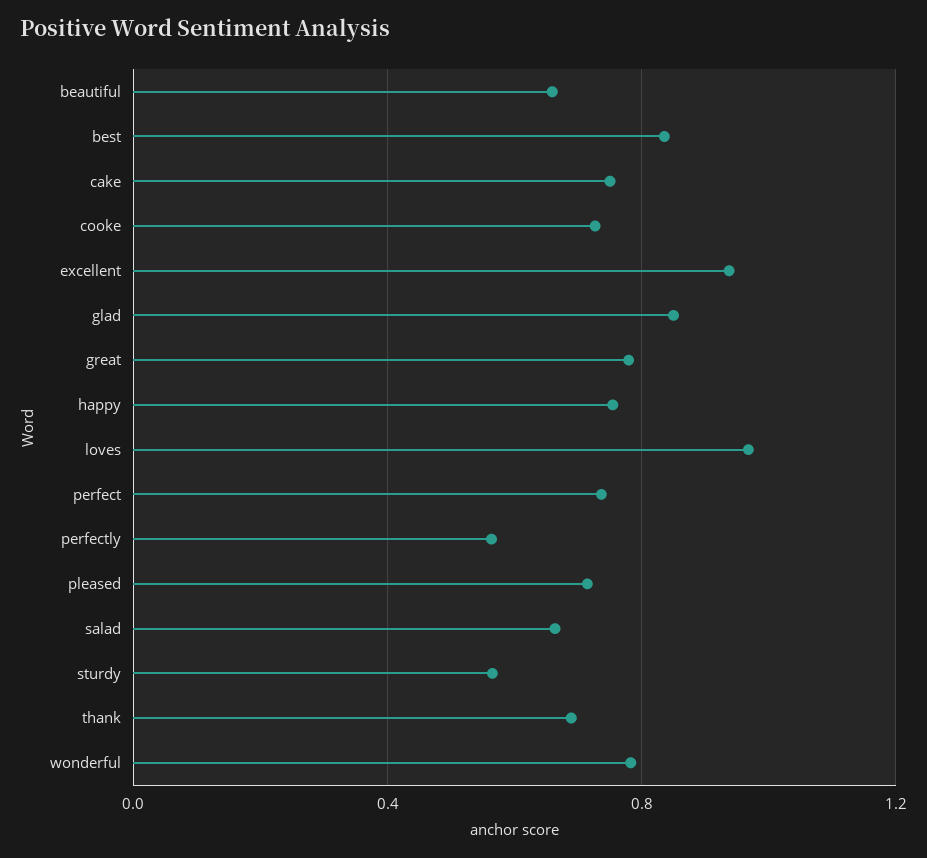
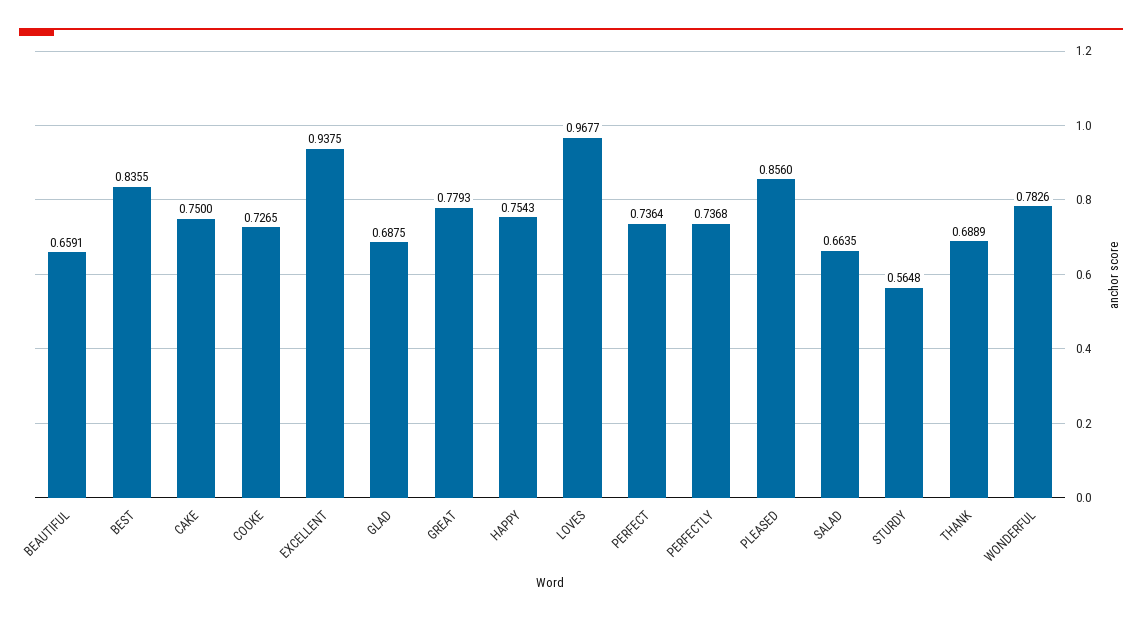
  {
    "beautiful": 0.6591,
    "best": 0.8355,
    "cake": 0.75,
    "cooke": 0.7265,
    "excellent": 0.9375,
-   "glad": 0.85,
+   "glad": 0.6875,
    "great": 0.7793,
    "happy": 0.7543,
    "loves": 0.9677,
    "perfect": 0.7364,
-   "perfectly": 0.55,
+   "perfectly": 0.7368,
-   "pleased": 0.7,
+   "pleased": 0.856,
    "salad": 0.6635,
    "sturdy": 0.5648,
    "thank": 0.6889,
    "wonderful": 0.7826
  }

